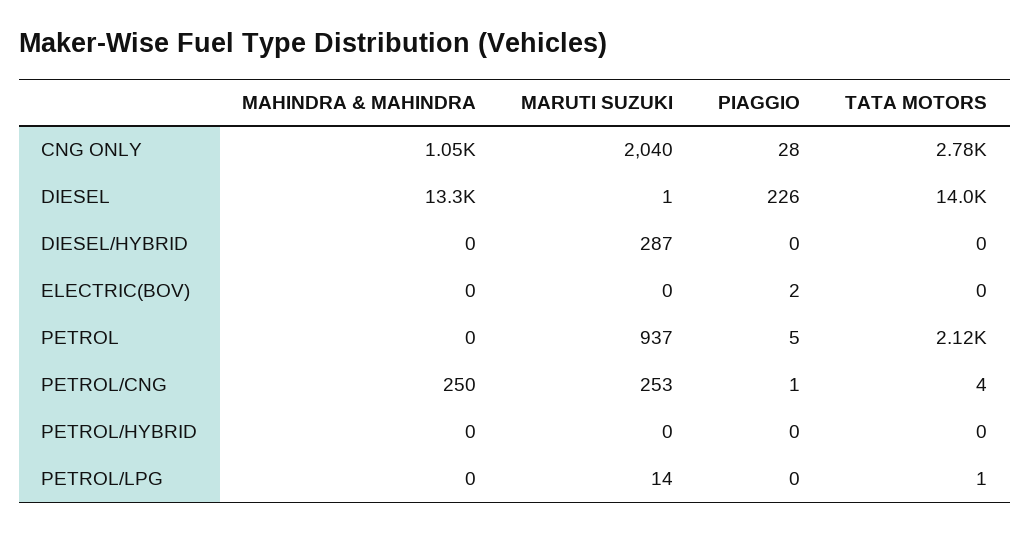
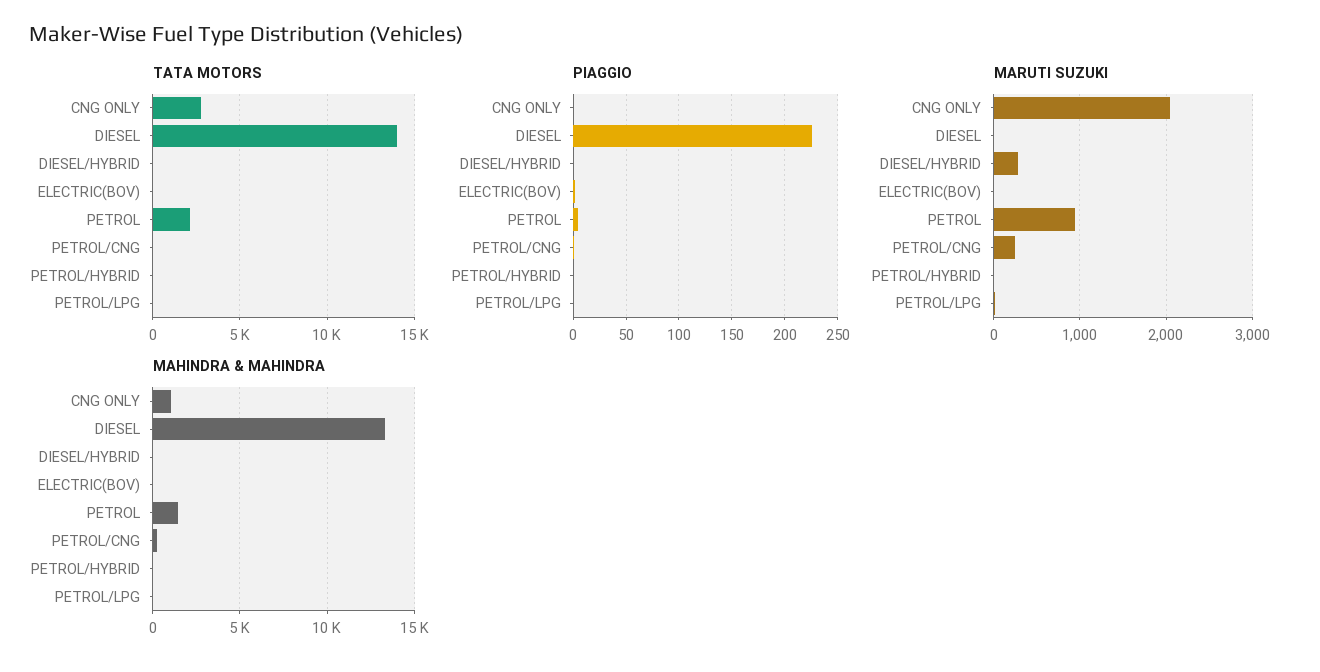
  {
    "MAHINDRA & MAHINDRA": {
      "CNG ONLY": 1050,
      "DIESEL": 13300,
      "DIESEL/HYBRID": 0,
      "ELECTRIC(BOV)": 0,
-     "PETROL": 0,
+     "PETROL": 1500,
      "PETROL/CNG": 250,
      "PETROL/HYBRID": 0,
      "PETROL/LPG": 0
    },
    "MARUTI SUZUKI": {
      "CNG ONLY": 2040,
      "DIESEL": 1,
      "DIESEL/HYBRID": 287,
      "ELECTRIC(BOV)": 0,
      "PETROL": 937,
      "PETROL/CNG": 253,
      "PETROL/HYBRID": 0,
      "PETROL/LPG": 14
    },
    "PIAGGIO": {
-     "CNG ONLY": 28,
+     "CNG ONLY": 0,
      "DIESEL": 226,
      "DIESEL/HYBRID": 0,
      "ELECTRIC(BOV)": 2,
      "PETROL": 5,
      "PETROL/CNG": 1,
      "PETROL/HYBRID": 0,
      "PETROL/LPG": 0
    },
    "TATA MOTORS": {
      "CNG ONLY": 2780,
      "DIESEL": 14000,
      "DIESEL/HYBRID": 0,
      "ELECTRIC(BOV)": 0,
      "PETROL": 2120,
      "PETROL/CNG": 4,
      "PETROL/HYBRID": 0,
      "PETROL/LPG": 1
    }
  }

